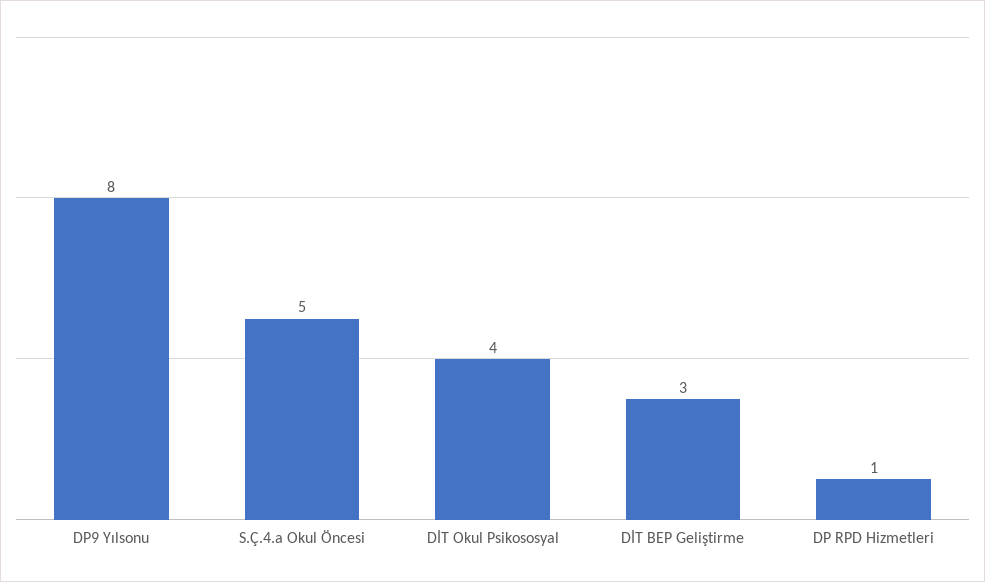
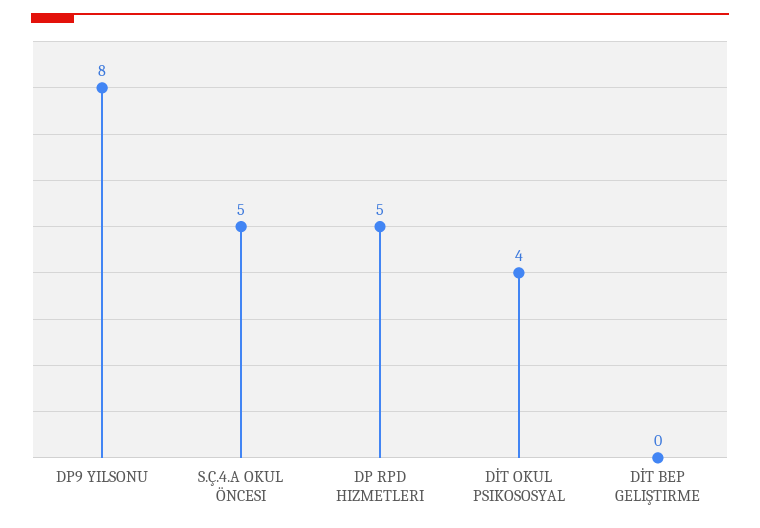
  {
    "DP9 Yılsonu": 8,
    "S.Ç.4.a Okul Öncesi": 5,
    "DİT Okul Psikososyal": 4,
-   "DİT BEP Geliştirme": 3,
+   "DİT BEP Geliştirme": 0,
-   "DP RPD Hizmetleri": 1
+   "DP RPD Hizmetleri": 5
  }

